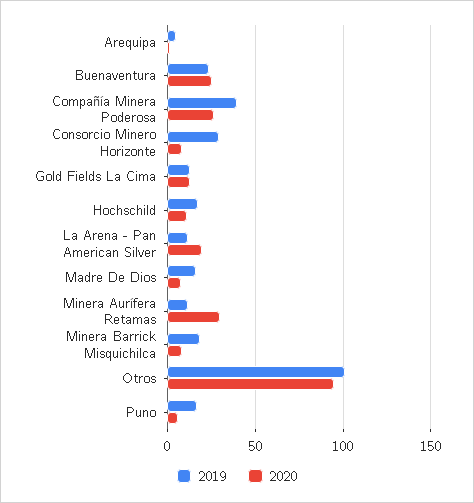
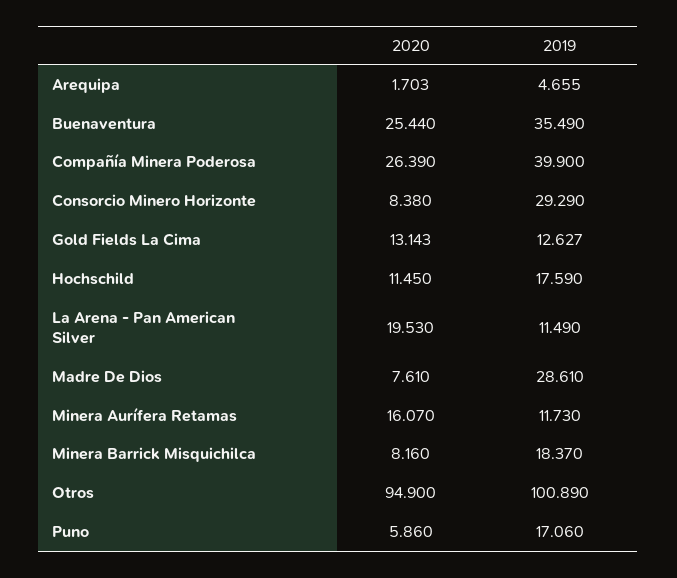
  {
    "2019": {
      "Arequipa": 4.655,
-     "Buenaventura": 25,
+     "Buenaventura": 35.49,
      "Compañía Minera Poderosa": 39.9,
      "Consorcio Minero Horizonte": 29.29,
      "Gold Fields La Cima": 12.627,
      "Hochschild": 17.59,
      "La Arena - Pan American Silver": 11.49,
-     "Madre De Dios": 15,
+     "Madre De Dios": 28.61,
      "Minera Aurífera Retamas": 11.73,
      "Minera Barrick Misquichilca": 18.37,
      "Otros": 100.89,
      "Puno": 17.06
    },
    "2020": {
      "Arequipa": 1.703,
      "Buenaventura": 25.44,
      "Compañía Minera Poderosa": 26.39,
      "Consorcio Minero Horizonte": 8.38,
      "Gold Fields La Cima": 13.143,
      "Hochschild": 11.45,
      "La Arena - Pan American Silver": 19.53,
      "Madre De Dios": 7.61,
-     "Minera Aurífera Retamas": 30,
+     "Minera Aurífera Retamas": 16.07,
      "Minera Barrick Misquichilca": 8.16,
      "Otros": 94.9,
      "Puno": 5.86
    }
  }

